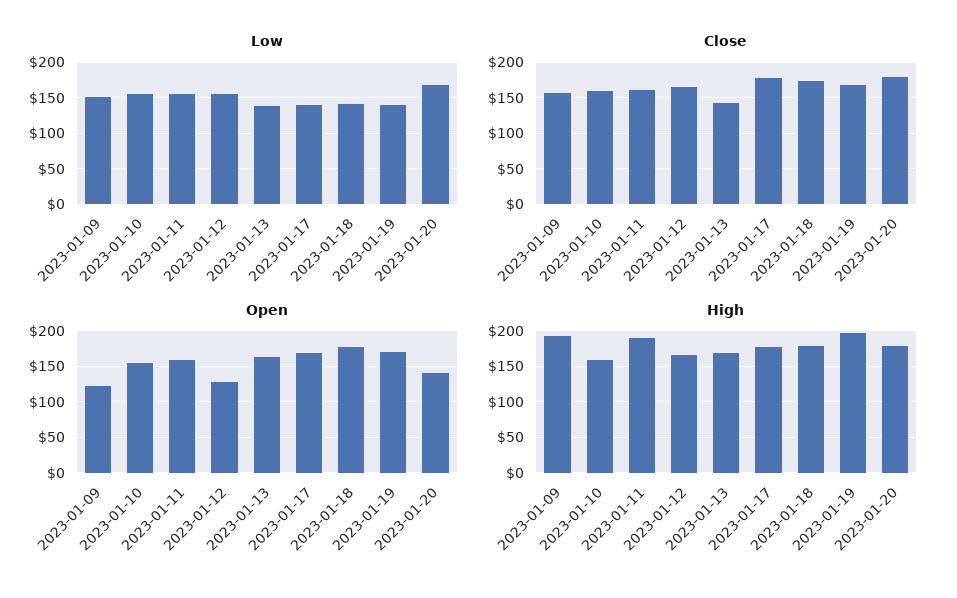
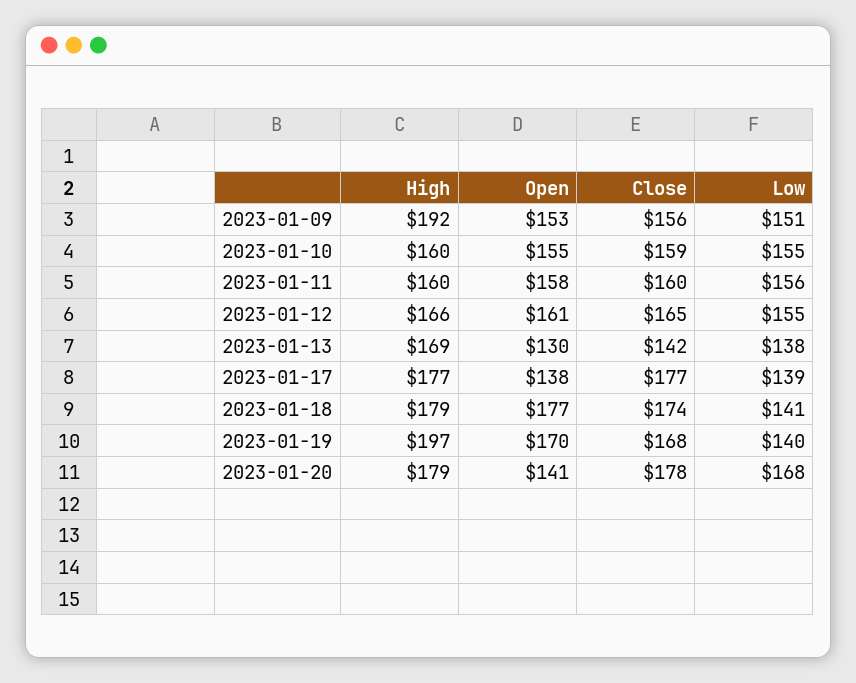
  {
    "Low": {
      "2023-01-09": 151,
      "2023-01-10": 155,
      "2023-01-11": 156,
      "2023-01-12": 155,
      "2023-01-13": 138,
      "2023-01-17": 139,
      "2023-01-18": 141,
      "2023-01-19": 140,
      "2023-01-20": 168
    },
    "Close": {
      "2023-01-09": 156,
      "2023-01-10": 159,
      "2023-01-11": 160,
      "2023-01-12": 165,
      "2023-01-13": 142,
      "2023-01-17": 177,
      "2023-01-18": 174,
      "2023-01-19": 168,
      "2023-01-20": 178
    },
    "Open": {
-     "2023-01-09": 120,
+     "2023-01-09": 153,
      "2023-01-10": 155,
      "2023-01-11": 158,
-     "2023-01-12": 130,
+     "2023-01-12": 161,
-     "2023-01-13": 160,
+     "2023-01-13": 130,
-     "2023-01-17": 170,
+     "2023-01-17": 138,
      "2023-01-18": 177,
      "2023-01-19": 170,
      "2023-01-20": 141
    },
    "High": {
      "2023-01-09": 192,
      "2023-01-10": 160,
-     "2023-01-11": 190,
+     "2023-01-11": 160,
      "2023-01-12": 166,
      "2023-01-13": 169,
      "2023-01-17": 177,
      "2023-01-18": 179,
      "2023-01-19": 197,
      "2023-01-20": 179
    }
  }

